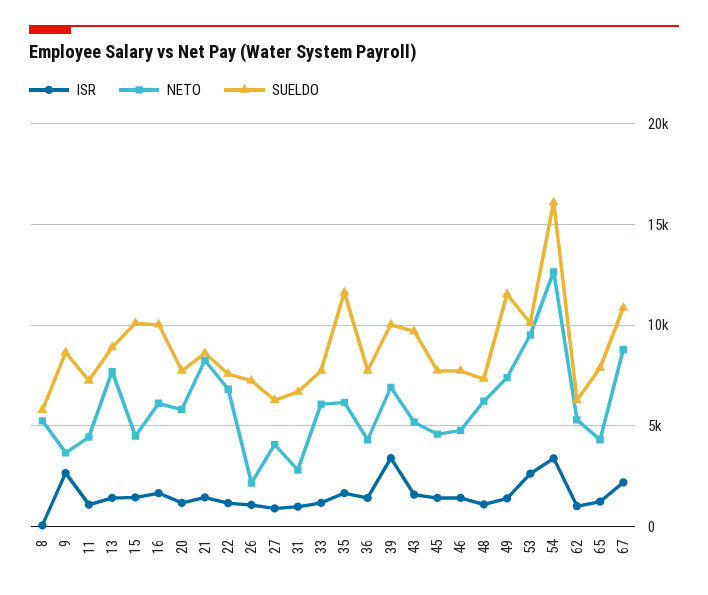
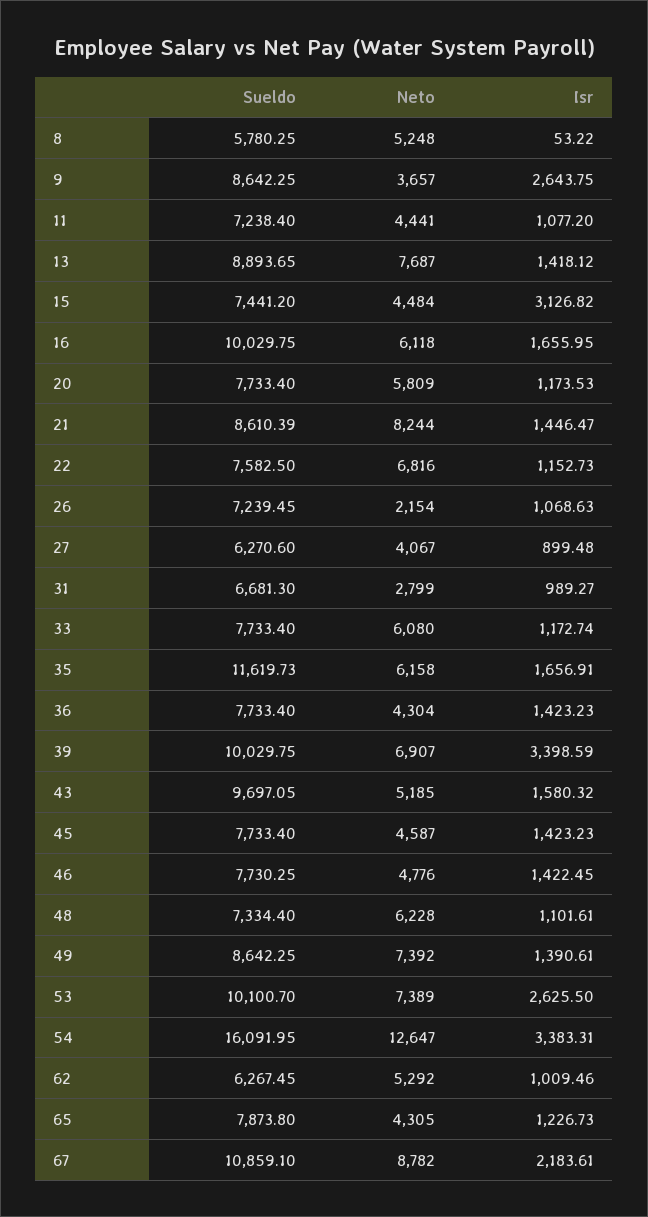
  {
    "ISR": {
      "8": 53.22,
      "9": 2643.75,
      "11": 1077.2,
      "13": 1418.12,
-     "15": 1500,
+     "15": 3126.82,
      "16": 1655.95,
      "20": 1173.53,
      "21": 1446.47,
      "22": 1152.73,
      "26": 1068.63,
      "27": 899.48,
      "31": 989.27,
      "33": 1172.74,
      "35": 1656.91,
      "36": 1423.23,
      "39": 3398.59,
      "43": 1580.32,
      "45": 1423.23,
      "46": 1422.45,
      "48": 1101.61,
      "49": 1390.61,
      "53": 2625.5,
      "54": 3383.31,
      "62": 1009.46,
      "65": 1226.73,
      "67": 2183.61
    },
    "NETO": {
      "8": 5248,
      "9": 3657,
      "11": 4441,
      "13": 7687,
      "15": 4484,
      "16": 6118,
      "20": 5809,
      "21": 8244,
      "22": 6816,
      "26": 2154,
      "27": 4067,
      "31": 2799,
      "33": 6080,
      "35": 6158,
      "36": 4304,
      "39": 6907,
      "43": 5185,
      "45": 4587,
      "46": 4776,
      "48": 6228,
      "49": 7392,
-     "53": 9500,
+     "53": 7389,
      "54": 12647,
      "62": 5292,
      "65": 4305,
      "67": 8782
    },
    "SUELDO": {
      "8": 5780.25,
      "9": 8642.25,
      "11": 7238.4,
      "13": 8893.65,
-     "15": 10000,
+     "15": 7441.2,
      "16": 10029.75,
      "20": 7733.4,
      "21": 8610.39,
      "22": 7582.5,
      "26": 7239.45,
      "27": 6270.6,
      "31": 6681.3,
      "33": 7733.4,
      "35": 11619.73,
      "36": 7733.4,
      "39": 10029.75,
      "43": 9697.05,
      "45": 7733.4,
      "46": 7730.25,
      "48": 7334.4,
-     "49": 11500,
+     "49": 8642.25,
      "53": 10100.7,
      "54": 16091.95,
      "62": 6267.45,
      "65": 7873.8,
      "67": 10859.1
    }
  }

